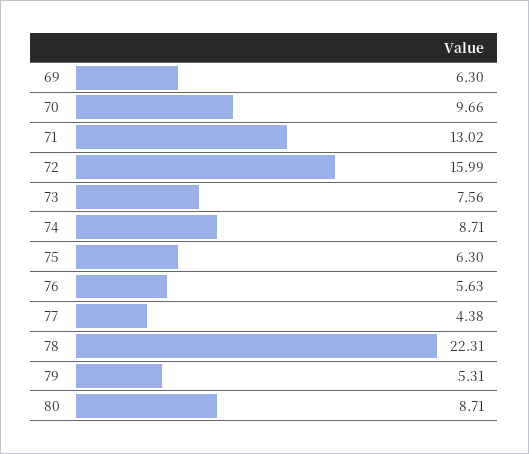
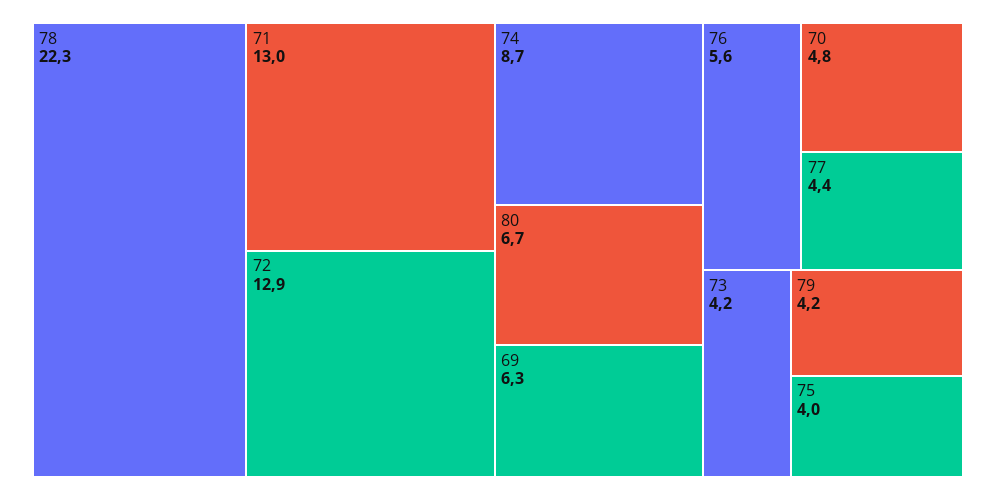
  {
    "69": 6.3,
-   "70": 9.66,
+   "70": 4.8,
    "71": 13.02,
-   "72": 15.99,
+   "72": 12.9,
-   "73": 7.56,
+   "73": 4.2,
    "74": 8.71,
-   "75": 6.3,
+   "75": 4,
    "76": 5.63,
    "77": 4.38,
    "78": 22.31,
-   "79": 5.31,
+   "79": 4.2,
-   "80": 8.71
+   "80": 6.7
  }

